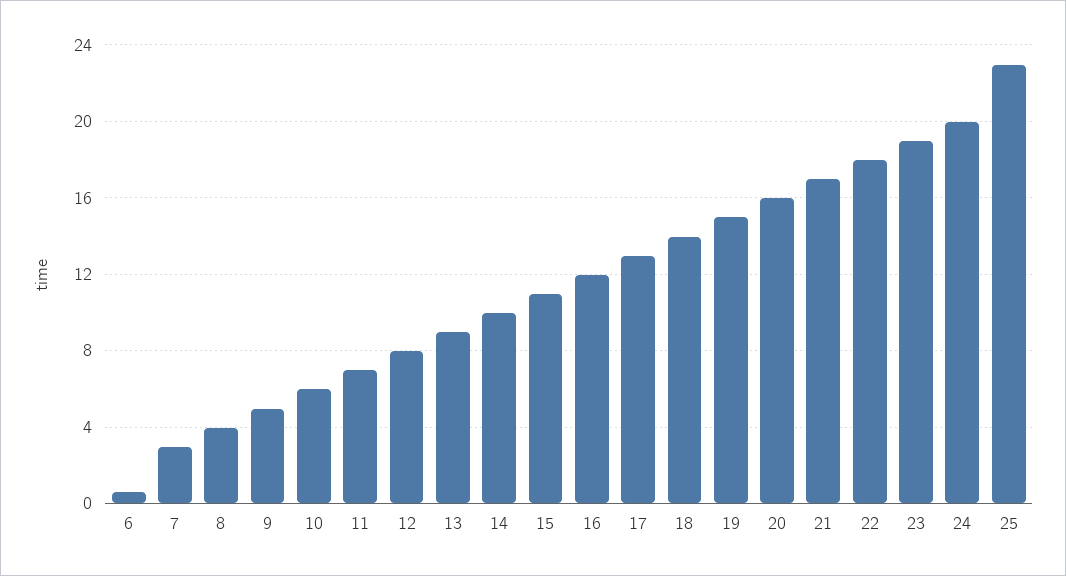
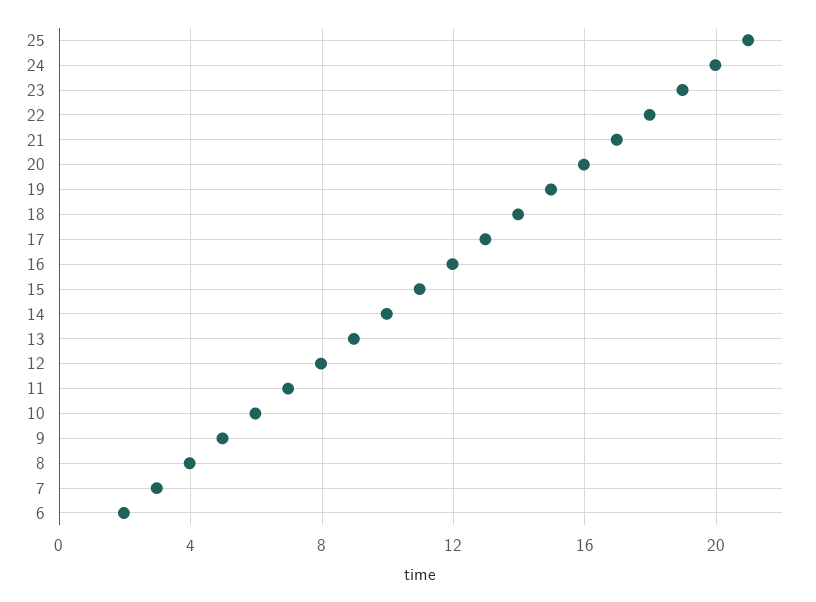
  {
-   "6": 0.5,
+   "6": 2,
    "7": 3,
    "8": 4,
    "9": 5,
    "10": 6,
    "11": 7,
    "12": 8,
    "13": 9,
    "14": 10,
    "15": 11,
    "16": 12,
    "17": 13,
    "18": 14,
    "19": 15,
    "20": 16,
    "21": 17,
    "22": 18,
    "23": 19,
    "24": 20,
-   "25": 23
+   "25": 21
  }

